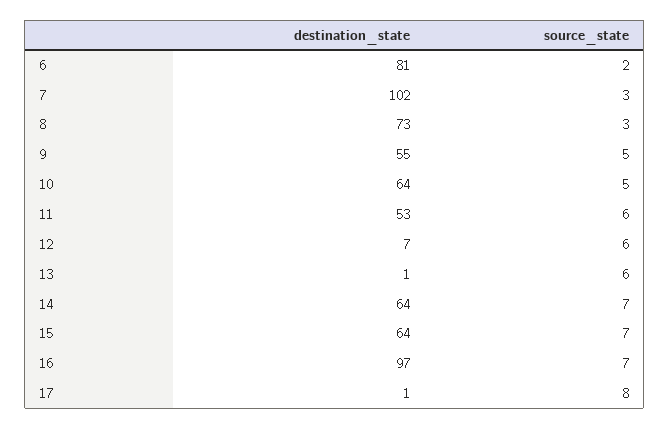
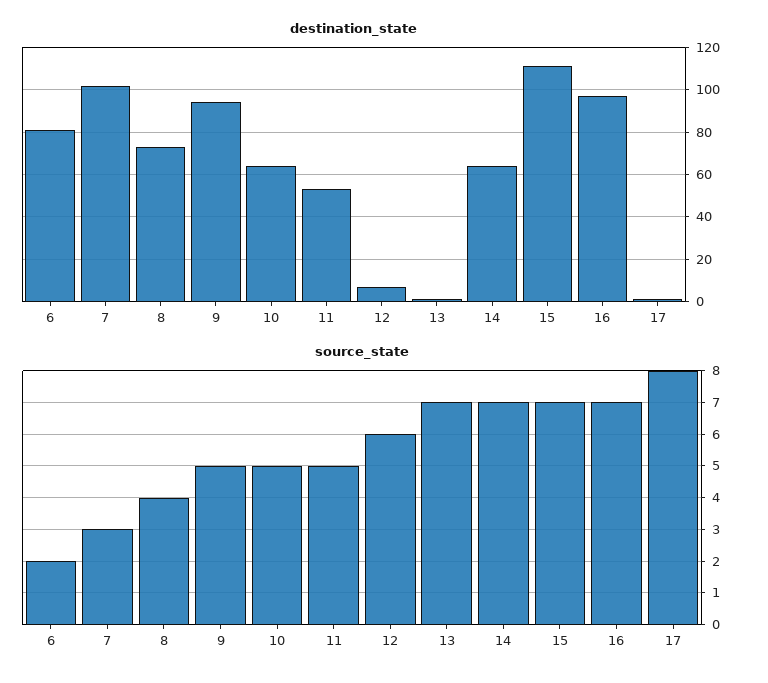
  {
    "destination_state": {
      "6": 81,
      "7": 102,
      "8": 73,
-     "9": 55,
+     "9": 95,
      "10": 64,
      "11": 53,
      "12": 7,
      "13": 1,
      "14": 64,
-     "15": 64,
+     "15": 110,
      "16": 97,
      "17": 1
    },
    "source_state": {
      "6": 2,
      "7": 3,
-     "8": 3,
+     "8": 4,
      "9": 5,
      "10": 5,
-     "11": 6,
+     "11": 5,
      "12": 6,
-     "13": 6,
+     "13": 7,
      "14": 7,
      "15": 7,
      "16": 7,
      "17": 8
    }
  }

